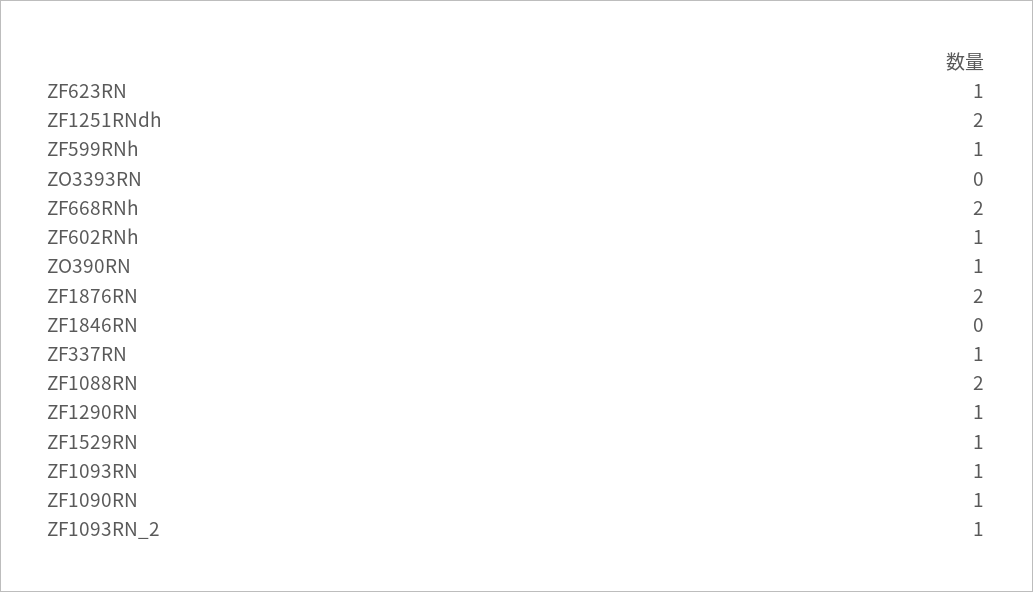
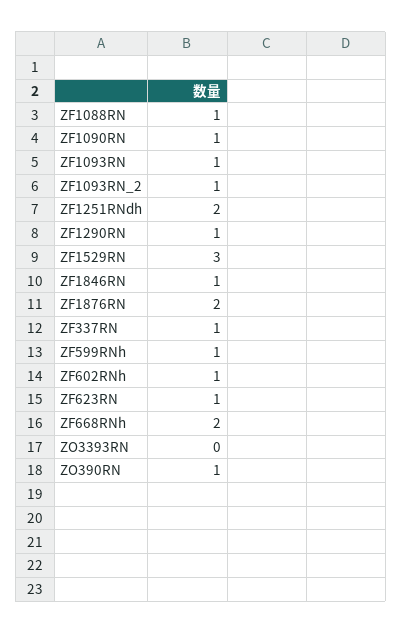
  {
    "ZF623RN": 1,
    "ZF1251RNdh": 2,
    "ZF599RNh": 1,
    "ZO3393RN": 0,
    "ZF668RNh": 2,
    "ZF602RNh": 1,
    "ZO390RN": 1,
    "ZF1876RN": 2,
-   "ZF1846RN": 0,
+   "ZF1846RN": 1,
    "ZF337RN": 1,
-   "ZF1088RN": 2,
+   "ZF1088RN": 1,
    "ZF1290RN": 1,
-   "ZF1529RN": 1,
+   "ZF1529RN": 3,
    "ZF1093RN": 1,
    "ZF1090RN": 1,
    "ZF1093RN_2": 1
  }

